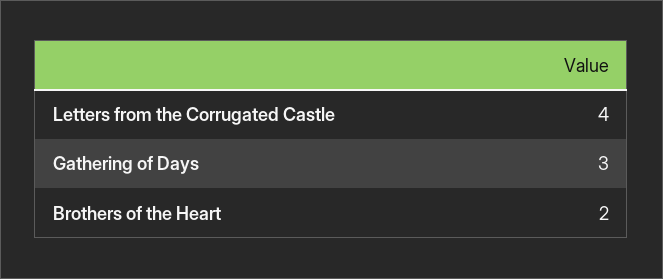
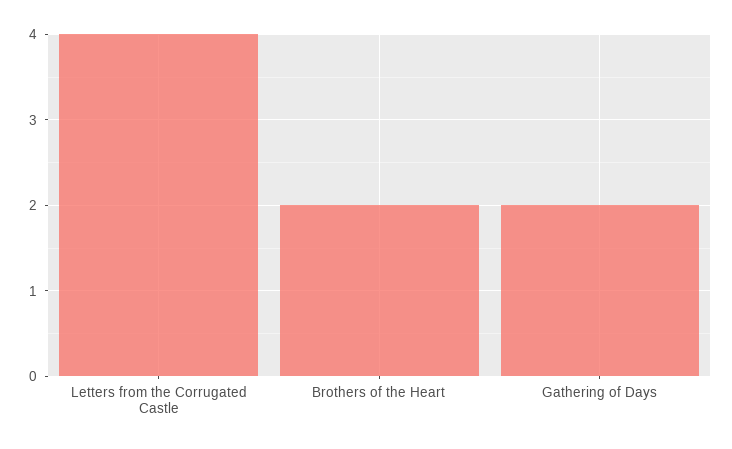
  {
    "Letters from the Corrugated Castle": 4,
-   "Gathering of Days": 3,
+   "Gathering of Days": 2,
    "Brothers of the Heart": 2
  }

